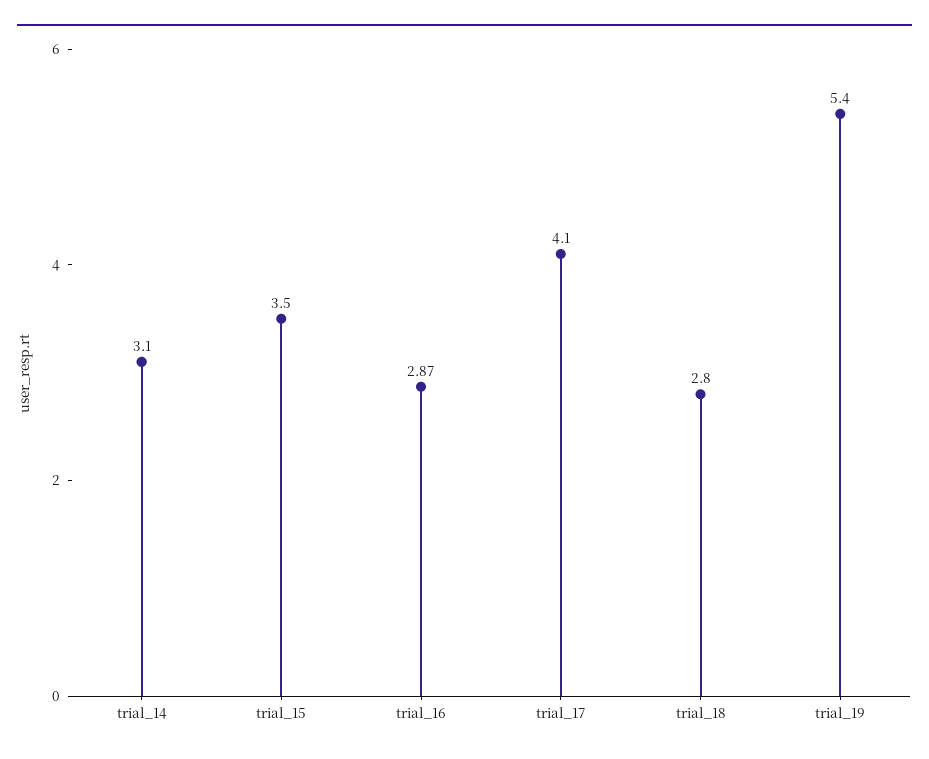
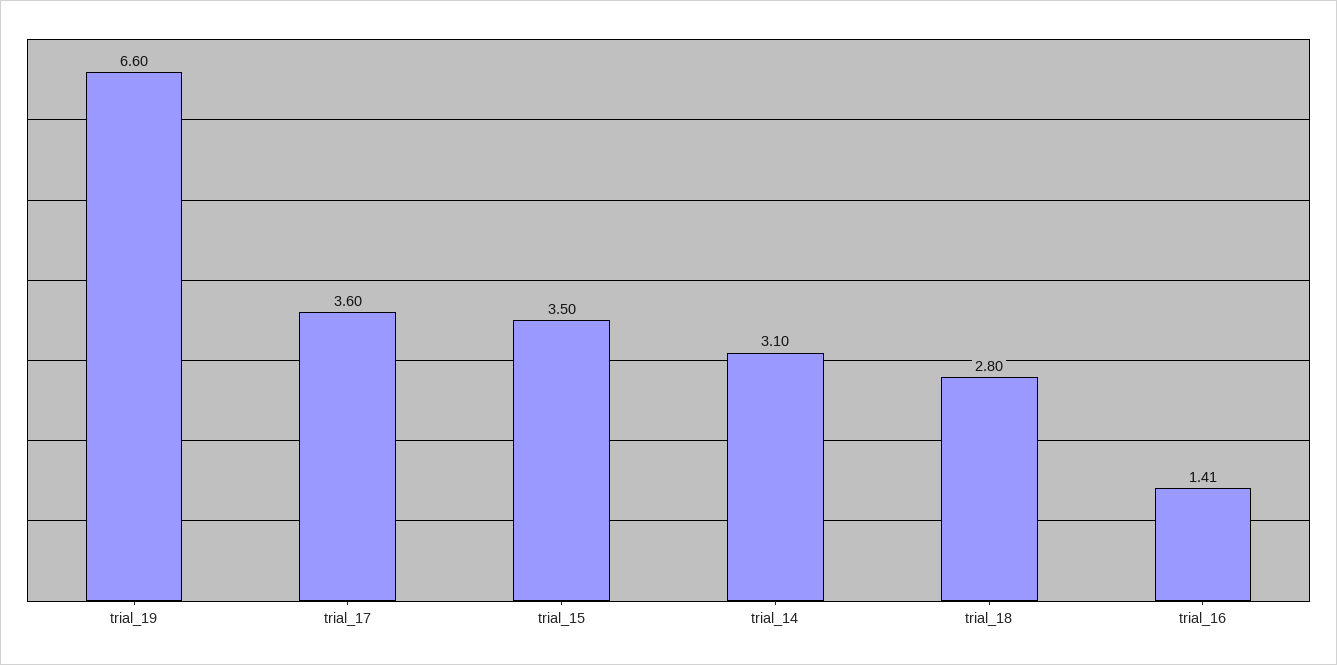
  {
    "trial_14": 3.1,
    "trial_15": 3.5,
-   "trial_16": 2.87,
+   "trial_16": 1.41,
-   "trial_17": 4.1,
+   "trial_17": 3.6,
    "trial_18": 2.8,
-   "trial_19": 5.4
+   "trial_19": 6.6
  }

